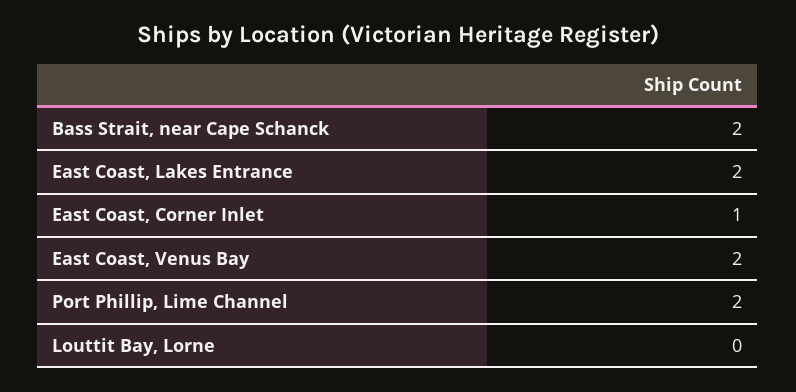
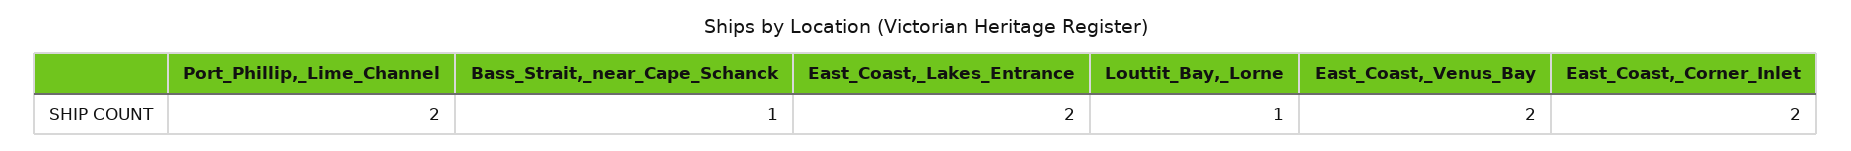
  {
-   "Bass Strait, near Cape Schanck": 2,
+   "Bass Strait, near Cape Schanck": 1,
    "East Coast, Lakes Entrance": 2,
-   "East Coast, Corner Inlet": 1,
+   "East Coast, Corner Inlet": 2,
    "East Coast, Venus Bay": 2,
    "Port Phillip, Lime Channel": 2,
-   "Louttit Bay, Lorne": 0
+   "Louttit Bay, Lorne": 1
  }

